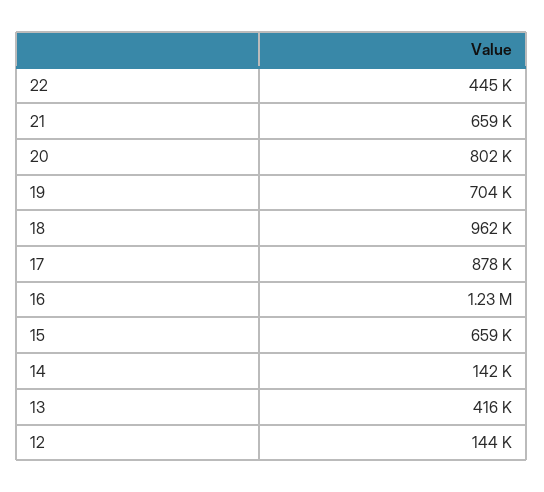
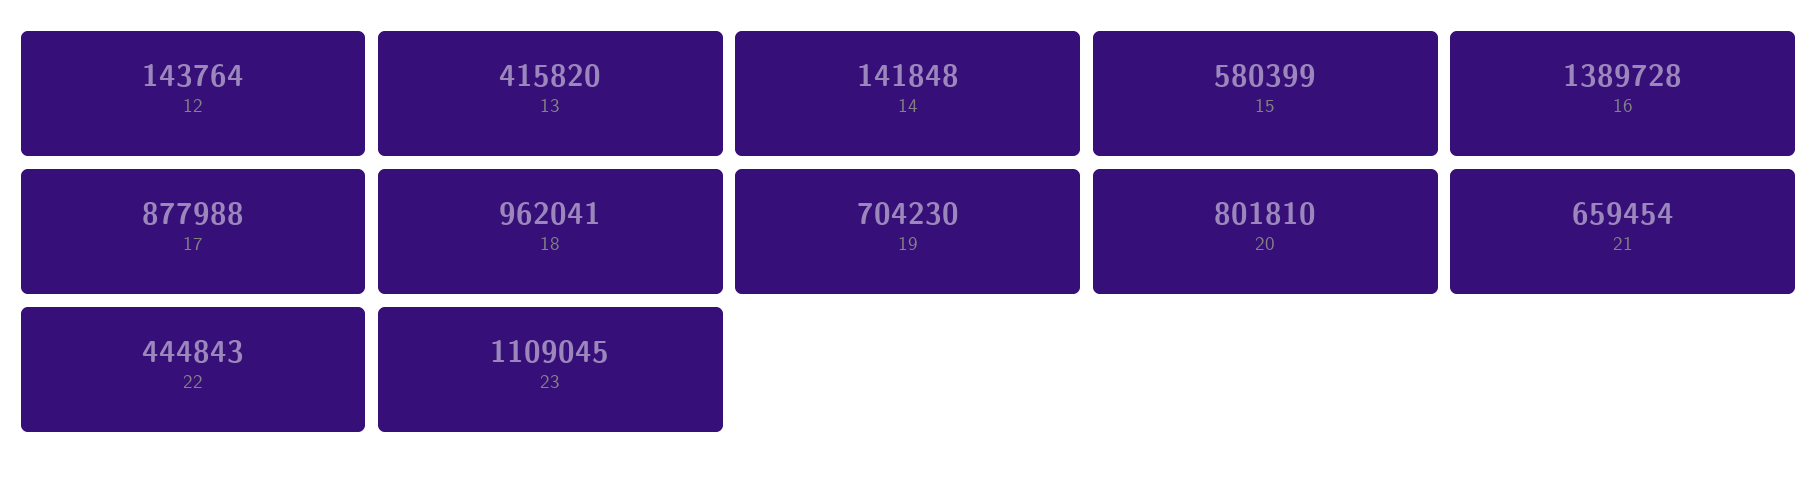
  {
    "22": 444843,
    "21": 659454,
    "20": 801810,
    "19": 704230,
    "18": 962041,
    "17": 877988,
-   "16": 1230000,
+   "16": 1389728,
-   "15": 659000,
+   "15": 580399,
    "14": 141848,
    "13": 415820,
-   "12": 143764
+   "12": 143764,
+   "23": 1109045
  }

